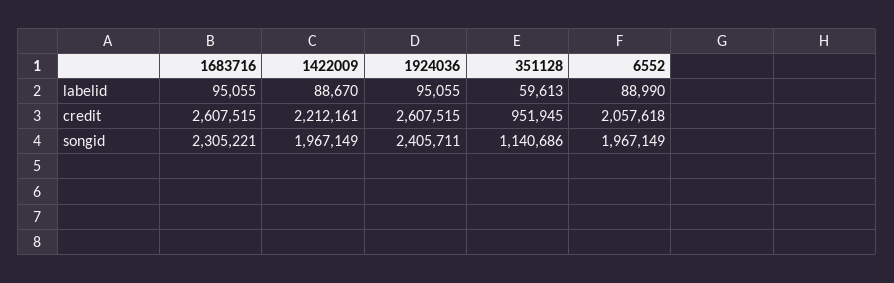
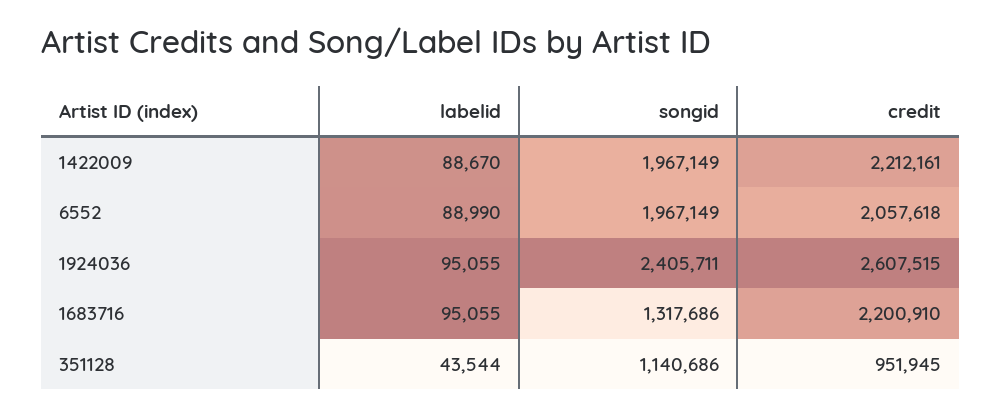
  {
    "1683716": {
      "labelid": 95055,
-     "credit": 2607515,
+     "credit": 2200910,
-     "songid": 2305221
+     "songid": 1317686
    },
    "1422009": {
      "labelid": 88670,
      "credit": 2212161,
      "songid": 1967149
    },
    "1924036": {
      "labelid": 95055,
      "credit": 2607515,
      "songid": 2405711
    },
    "351128": {
-     "labelid": 59613,
+     "labelid": 43544,
      "credit": 951945,
      "songid": 1140686
    },
    "6552": {
      "labelid": 88990,
      "credit": 2057618,
      "songid": 1967149
    }
  }

